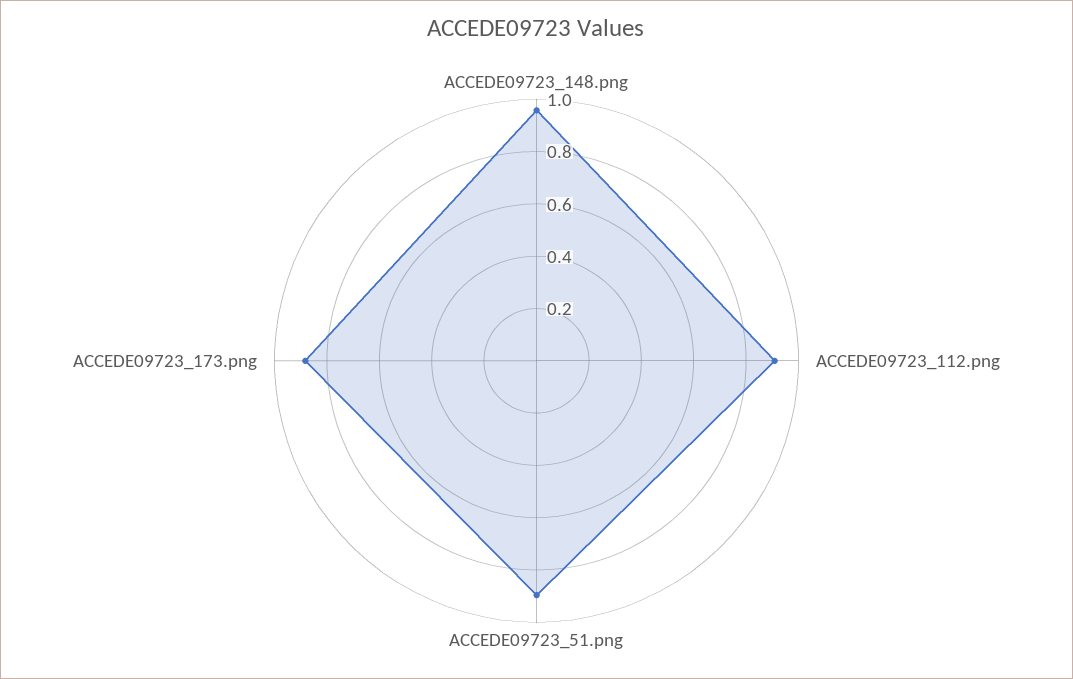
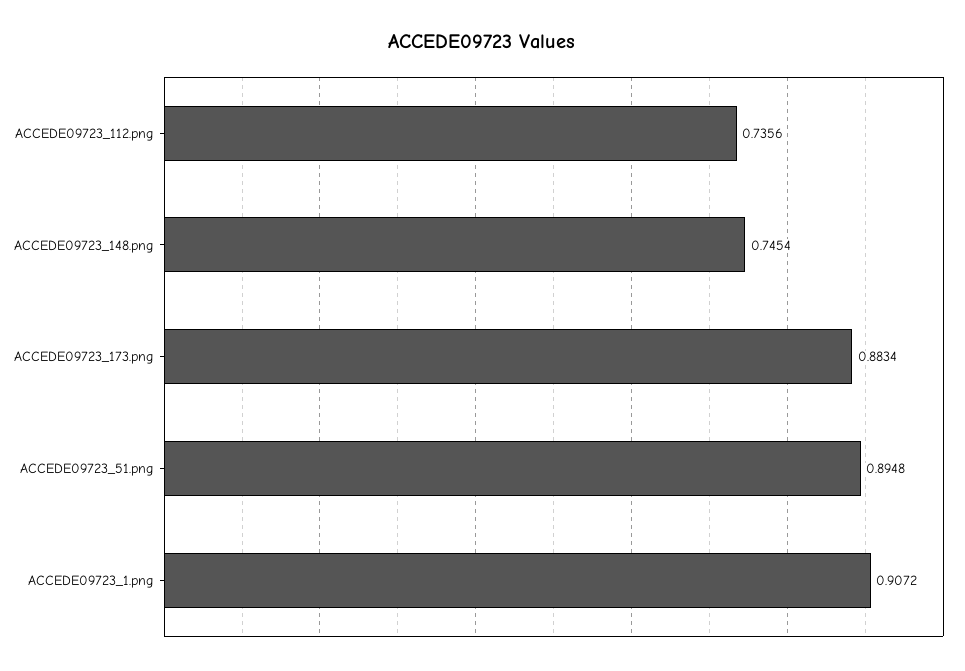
  {
-   "ACCEDE09723_148.png": 0.95,
+   "ACCEDE09723_148.png": 0.7454,
-   "ACCEDE09723_112.png": 0.9,
+   "ACCEDE09723_112.png": 0.7356,
    "ACCEDE09723_51.png": 0.8948,
-   "ACCEDE09723_173.png": 0.8834
+   "ACCEDE09723_173.png": 0.8834,
+   "ACCEDE09723_1.png": 0.9072
  }

